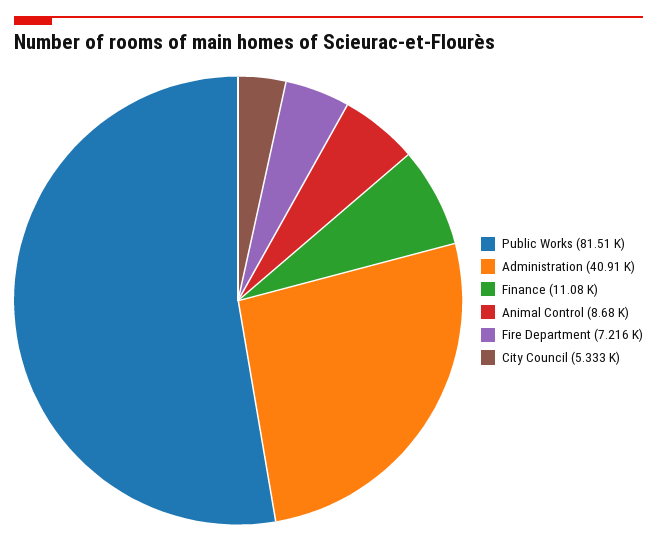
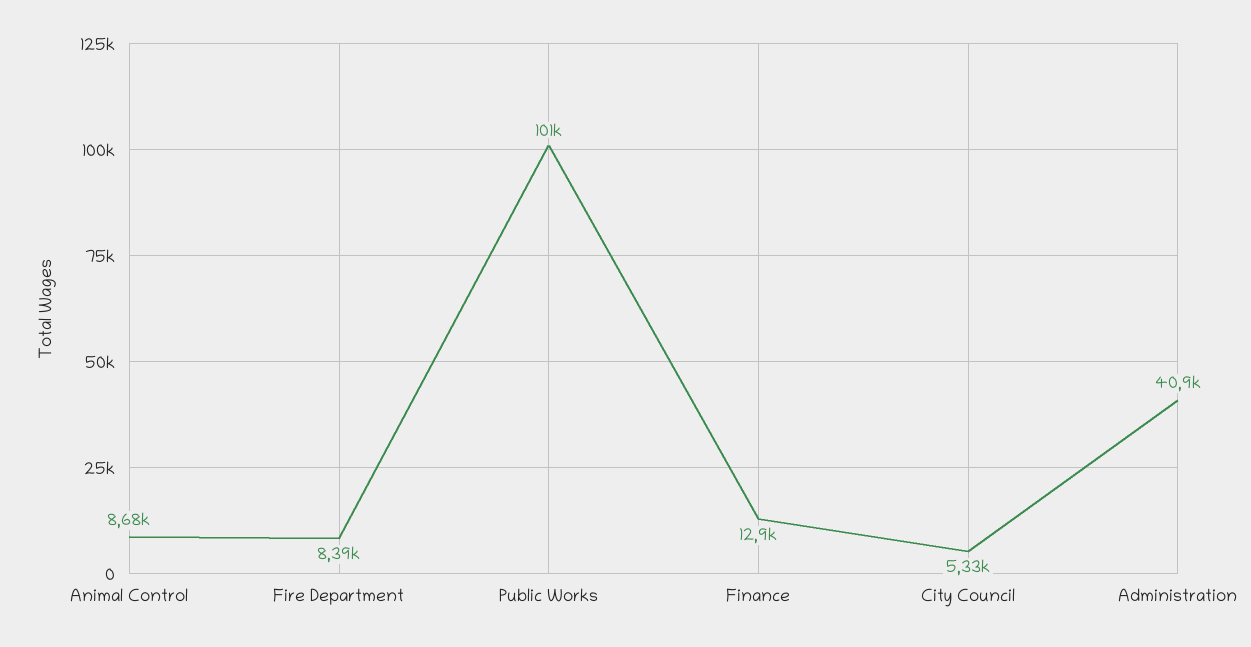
  {
-   "Public Works": 81510,
+   "Public Works": 101000,
    "Administration": 40910,
-   "Finance": 11080,
+   "Finance": 12900,
    "Animal Control": 8680,
-   "Fire Department": 7216,
+   "Fire Department": 8390,
    "City Council": 5333
  }

